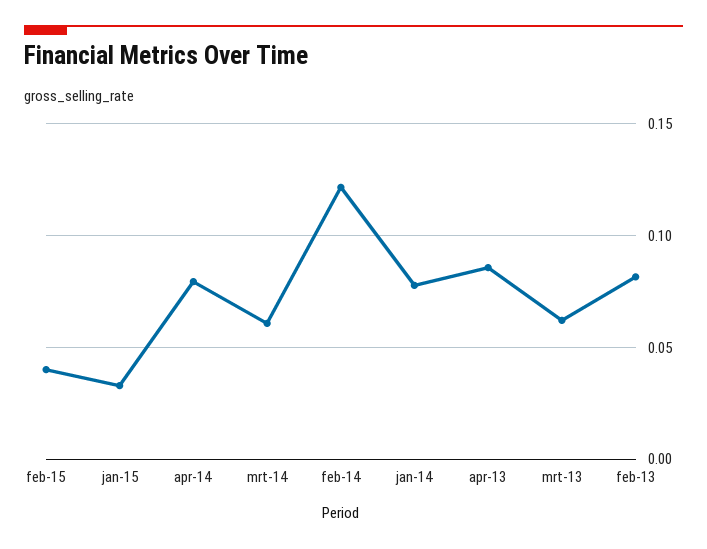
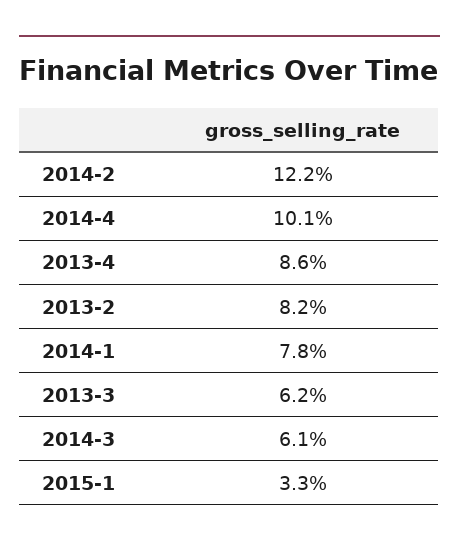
  {
-   "feb-15": 0.04,
    "jan-15": 0.033,
-   "apr-14": 0.08,
+   "apr-14": 0.101,
    "mrt-14": 0.061,
    "feb-14": 0.122,
    "jan-14": 0.078,
    "apr-13": 0.086,
    "mrt-13": 0.062,
    "feb-13": 0.082
  }

